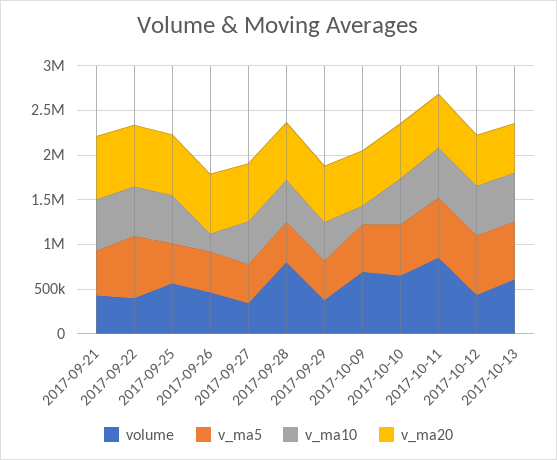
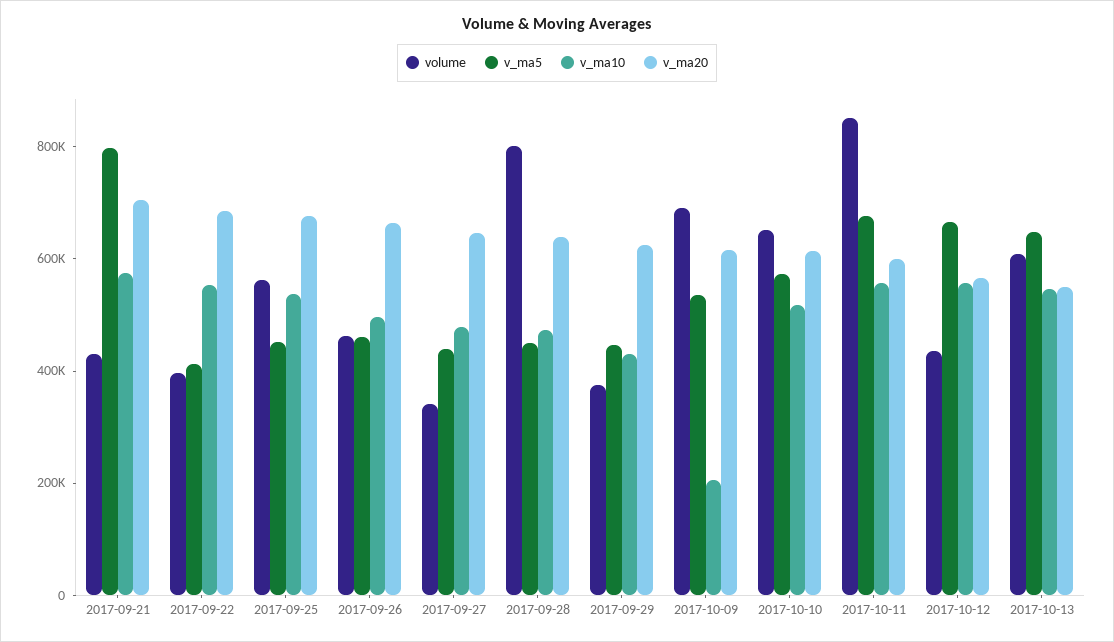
  {
    "volume": {
      "2017-09-21": 450000,
      "2017-09-22": 400000,
      "2017-09-25": 550000,
      "2017-09-26": 450000,
      "2017-09-27": 350000,
      "2017-09-28": 800000,
      "2017-09-29": 350000,
      "2017-10-09": 700000,
      "2017-10-10": 650000,
      "2017-10-11": 850000,
      "2017-10-12": 450000,
      "2017-10-13": 600000
    },
    "v_ma5": {
-     "2017-09-21": 500000,
+     "2017-09-21": 800000,
-     "2017-09-22": 700000,
+     "2017-09-22": 400000,
      "2017-09-25": 450000,
      "2017-09-26": 450000,
      "2017-09-27": 450000,
      "2017-09-28": 450000,
      "2017-09-29": 450000,
      "2017-10-09": 550000,
      "2017-10-10": 550000,
      "2017-10-11": 700000,
      "2017-10-12": 650000,
      "2017-10-13": 650000
    },
    "v_ma10": {
      "2017-09-21": 600000,
      "2017-09-22": 550000,
      "2017-09-25": 550000,
-     "2017-09-26": 200000,
+     "2017-09-26": 500000,
      "2017-09-27": 500000,
      "2017-09-28": 450000,
      "2017-09-29": 450000,
      "2017-10-09": 200000,
      "2017-10-10": 500000,
      "2017-10-11": 550000,
      "2017-10-12": 550000,
      "2017-10-13": 550000
    },
    "v_ma20": {
      "2017-09-21": 700000,
      "2017-09-22": 700000,
      "2017-09-25": 700000,
      "2017-09-26": 650000,
      "2017-09-27": 650000,
      "2017-09-28": 650000,
      "2017-09-29": 650000,
      "2017-10-09": 600000,
      "2017-10-10": 600000,
      "2017-10-11": 600000,
      "2017-10-12": 550000,
      "2017-10-13": 550000
    }
  }

